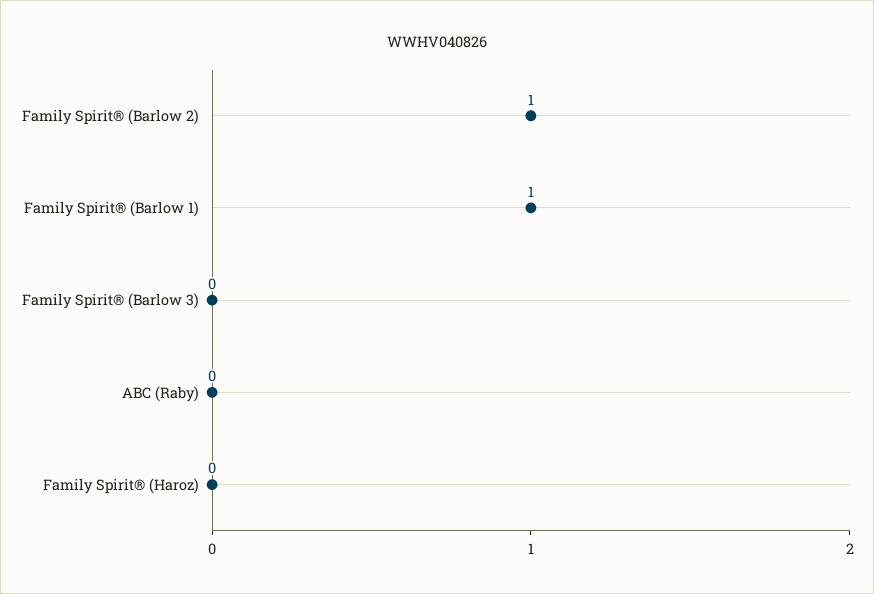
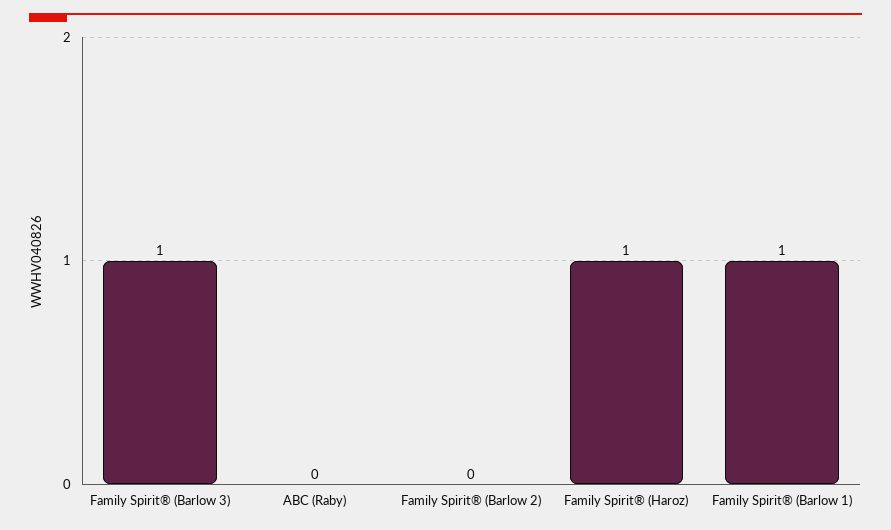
  {
-   "Family Spirit® (Barlow 2)": 1,
+   "Family Spirit® (Barlow 2)": 0,
    "Family Spirit® (Barlow 1)": 1,
-   "Family Spirit® (Barlow 3)": 0,
+   "Family Spirit® (Barlow 3)": 1,
    "ABC (Raby)": 0,
-   "Family Spirit® (Haroz)": 0
+   "Family Spirit® (Haroz)": 1
  }

